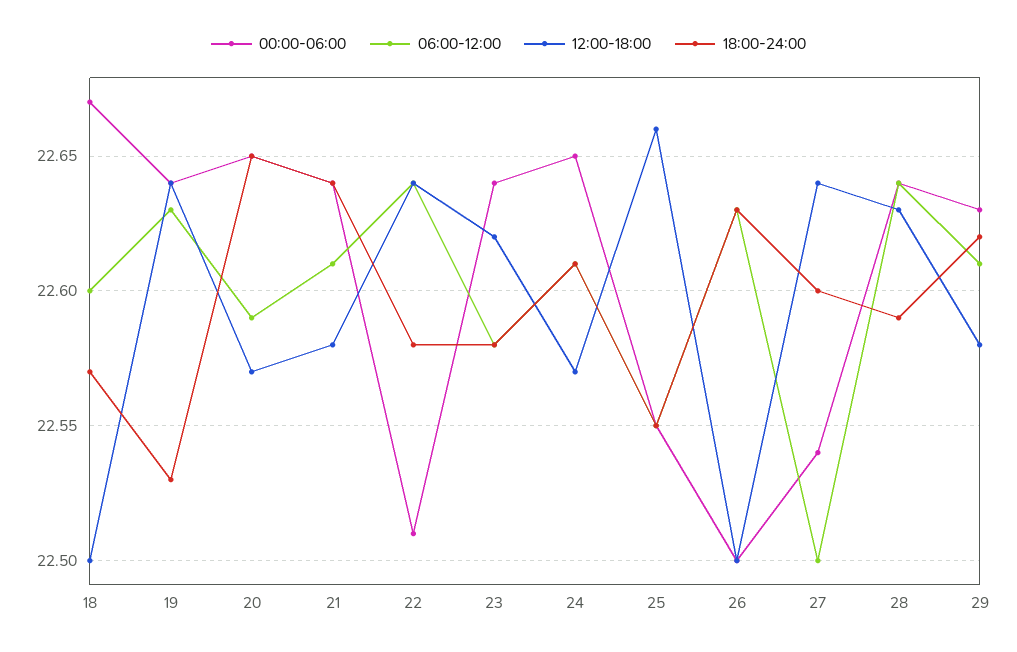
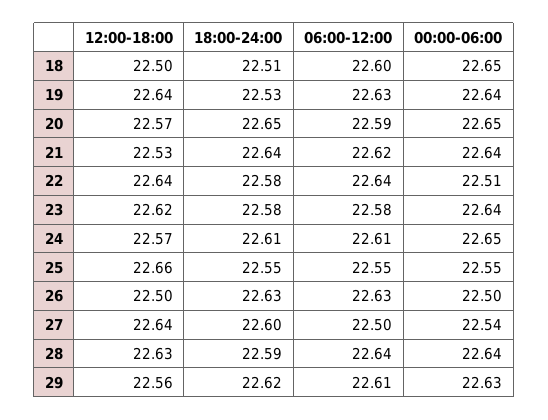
  {
    "00:00-06:00": {
-     "18": 22.67,
+     "18": 22.65,
      "19": 22.64,
      "20": 22.65,
      "21": 22.64,
      "22": 22.51,
      "23": 22.64,
      "24": 22.65,
      "25": 22.55,
      "26": 22.5,
      "27": 22.54,
      "28": 22.64,
      "29": 22.63
    },
    "06:00-12:00": {
      "18": 22.6,
      "19": 22.63,
      "20": 22.59,
-     "21": 22.61,
+     "21": 22.62,
      "22": 22.64,
      "23": 22.58,
      "24": 22.61,
      "25": 22.55,
      "26": 22.63,
      "27": 22.5,
      "28": 22.64,
      "29": 22.61
    },
    "12:00-18:00": {
      "18": 22.5,
      "19": 22.64,
      "20": 22.57,
-     "21": 22.58,
+     "21": 22.53,
      "22": 22.64,
      "23": 22.62,
      "24": 22.57,
      "25": 22.66,
      "26": 22.5,
      "27": 22.64,
      "28": 22.63,
-     "29": 22.58
+     "29": 22.56
    },
    "18:00-24:00": {
-     "18": 22.57,
+     "18": 22.51,
      "19": 22.53,
      "20": 22.65,
      "21": 22.64,
      "22": 22.58,
      "23": 22.58,
      "24": 22.61,
      "25": 22.55,
      "26": 22.63,
      "27": 22.6,
      "28": 22.59,
      "29": 22.62
    }
  }

